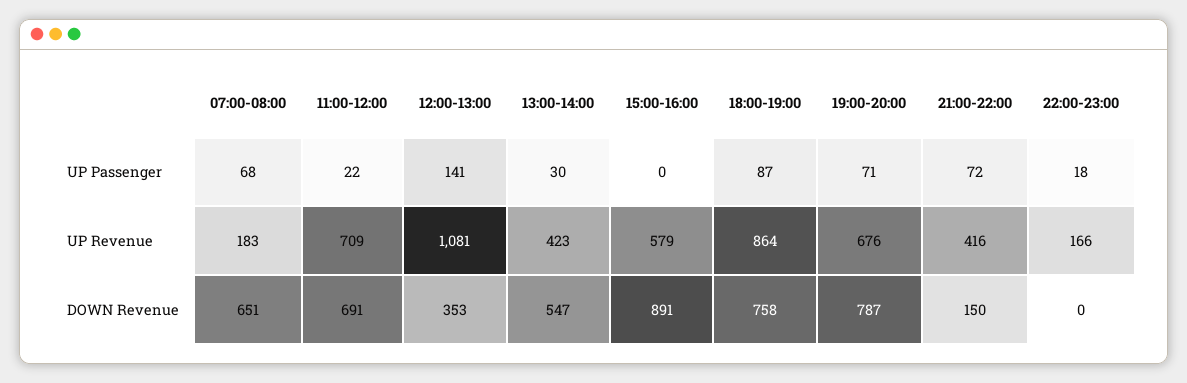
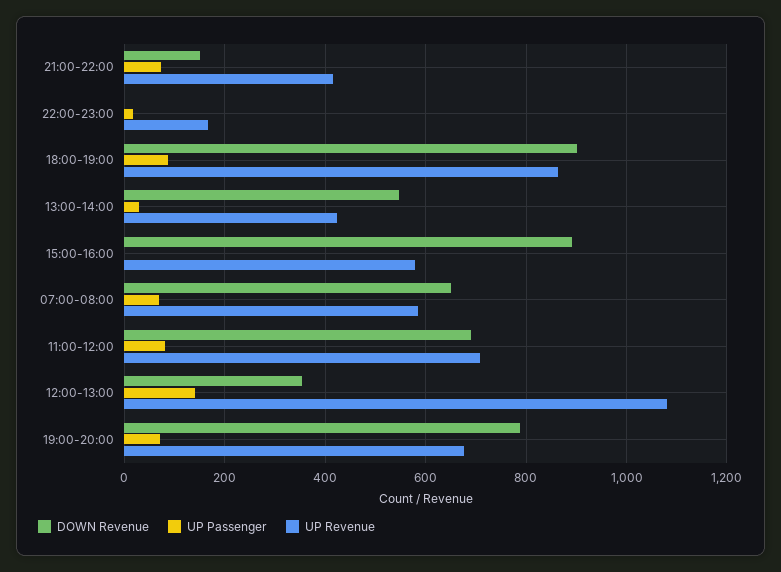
  {
    "UP Passenger": {
      "07:00-08:00": 68,
-     "11:00-12:00": 22,
+     "11:00-12:00": 80,
      "12:00-13:00": 141,
      "13:00-14:00": 30,
      "15:00-16:00": 0,
      "18:00-19:00": 87,
      "19:00-20:00": 71,
      "21:00-22:00": 72,
      "22:00-23:00": 18
    },
    "UP Revenue": {
-     "07:00-08:00": 183,
+     "07:00-08:00": 580,
      "11:00-12:00": 709,
      "12:00-13:00": 1081,
      "13:00-14:00": 423,
      "15:00-16:00": 579,
      "18:00-19:00": 864,
      "19:00-20:00": 676,
      "21:00-22:00": 416,
      "22:00-23:00": 166
    },
    "DOWN Revenue": {
      "07:00-08:00": 651,
      "11:00-12:00": 691,
      "12:00-13:00": 353,
      "13:00-14:00": 547,
      "15:00-16:00": 891,
-     "18:00-19:00": 758,
+     "18:00-19:00": 900,
      "19:00-20:00": 787,
      "21:00-22:00": 150,
      "22:00-23:00": 0
    }
  }

